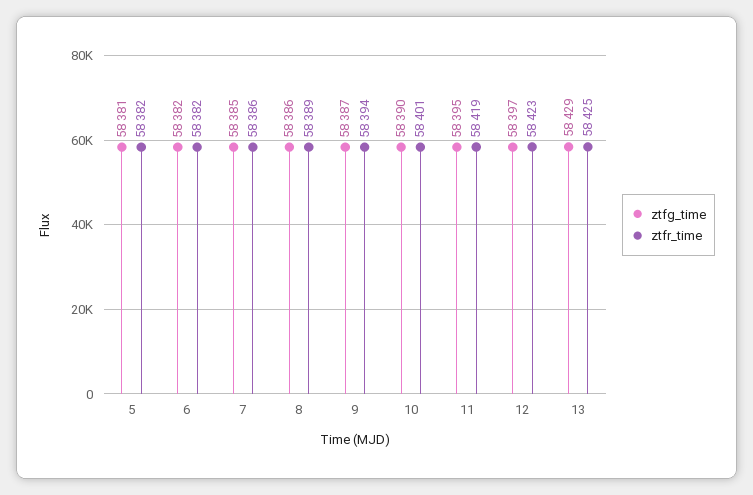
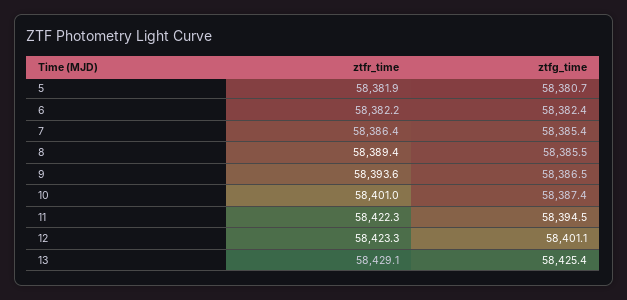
  {
    "ztfg_time": {
      "5": 58380.7,
      "6": 58382.4,
      "7": 58385.4,
      "8": 58385.5,
      "9": 58386.5,
-     "10": 58390,
+     "10": 58387.4,
      "11": 58394.5,
-     "12": 58397,
+     "12": 58401.1,
-     "13": 58429
+     "13": 58425.4
    },
    "ztfr_time": {
      "5": 58381.9,
      "6": 58382.2,
      "7": 58386.4,
      "8": 58389.4,
      "9": 58393.6,
      "10": 58401,
-     "11": 58419,
+     "11": 58422.3,
      "12": 58423.3,
-     "13": 58425
+     "13": 58429.1
    }
  }

